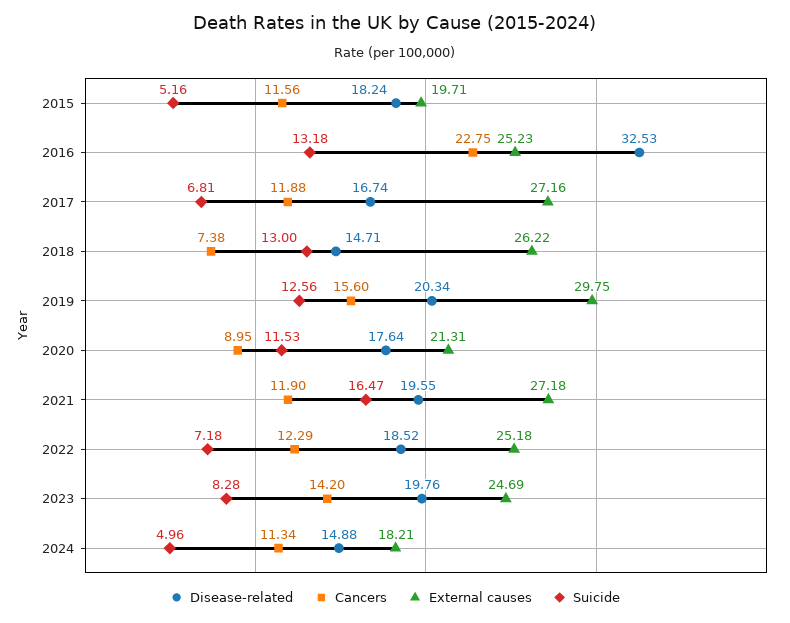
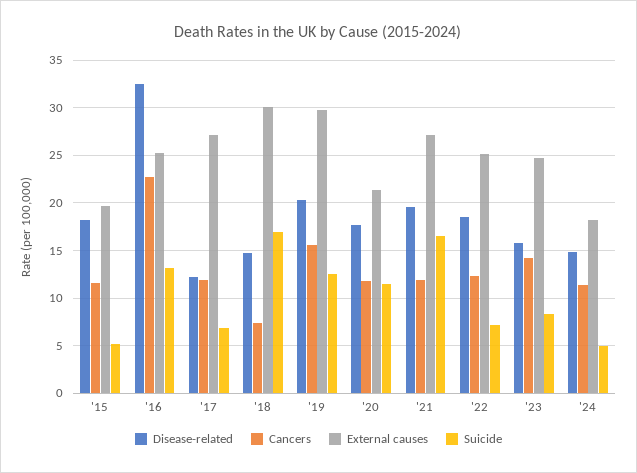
  {
    "Disease-related": {
      "2015": 18.24,
      "2016": 32.53,
-     "2017": 16.74,
+     "2017": 12,
      "2018": 14.71,
      "2019": 20.34,
      "2020": 17.64,
      "2021": 19.55,
      "2022": 18.52,
-     "2023": 19.76,
+     "2023": 16,
      "2024": 14.88
    },
    "Cancers": {
      "2015": 11.56,
      "2016": 22.75,
      "2017": 11.88,
      "2018": 7.38,
      "2019": 15.6,
-     "2020": 8.95,
+     "2020": 12,
      "2021": 11.9,
      "2022": 12.29,
      "2023": 14.2,
      "2024": 11.34
    },
    "External causes": {
      "2015": 19.71,
      "2016": 25.23,
      "2017": 27.16,
-     "2018": 26.22,
+     "2018": 30,
      "2019": 29.75,
      "2020": 21.31,
      "2021": 27.18,
      "2022": 25.18,
      "2023": 24.69,
      "2024": 18.21
    },
    "Suicide": {
      "2015": 5.16,
      "2016": 13.18,
      "2017": 6.81,
-     "2018": 13,
+     "2018": 17,
      "2019": 12.56,
      "2020": 11.53,
      "2021": 16.47,
      "2022": 7.18,
      "2023": 8.28,
      "2024": 4.96
    }
  }

